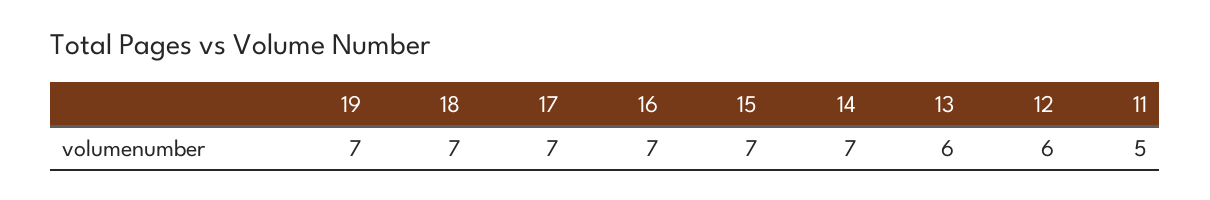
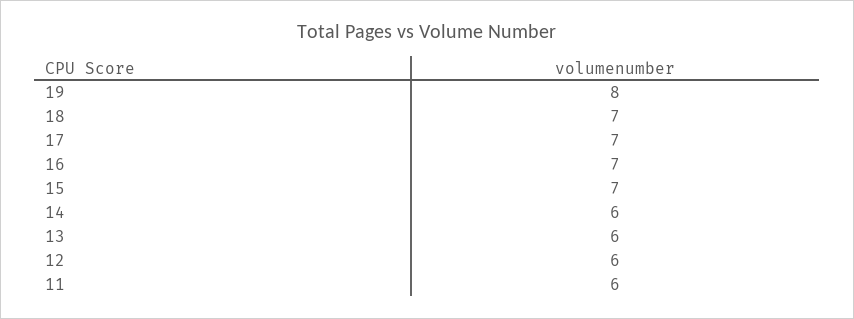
  {
-   "19": 7,
+   "19": 8,
    "18": 7,
    "17": 7,
    "16": 7,
    "15": 7,
-   "14": 7,
+   "14": 6,
    "13": 6,
    "12": 6,
-   "11": 5
+   "11": 6
  }

